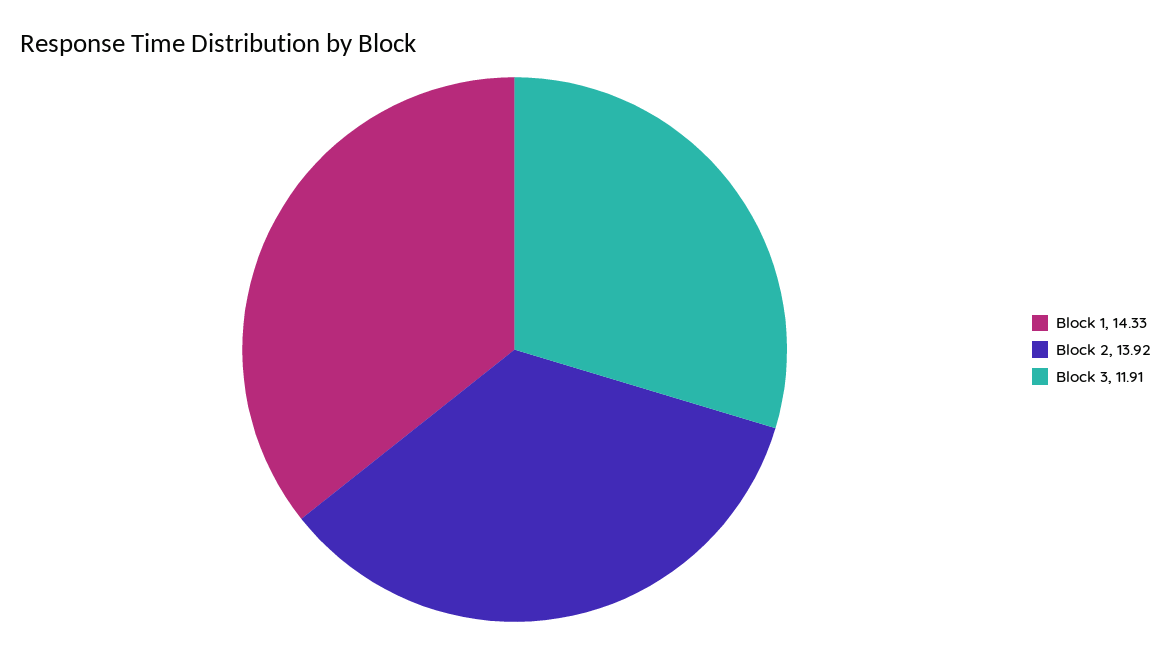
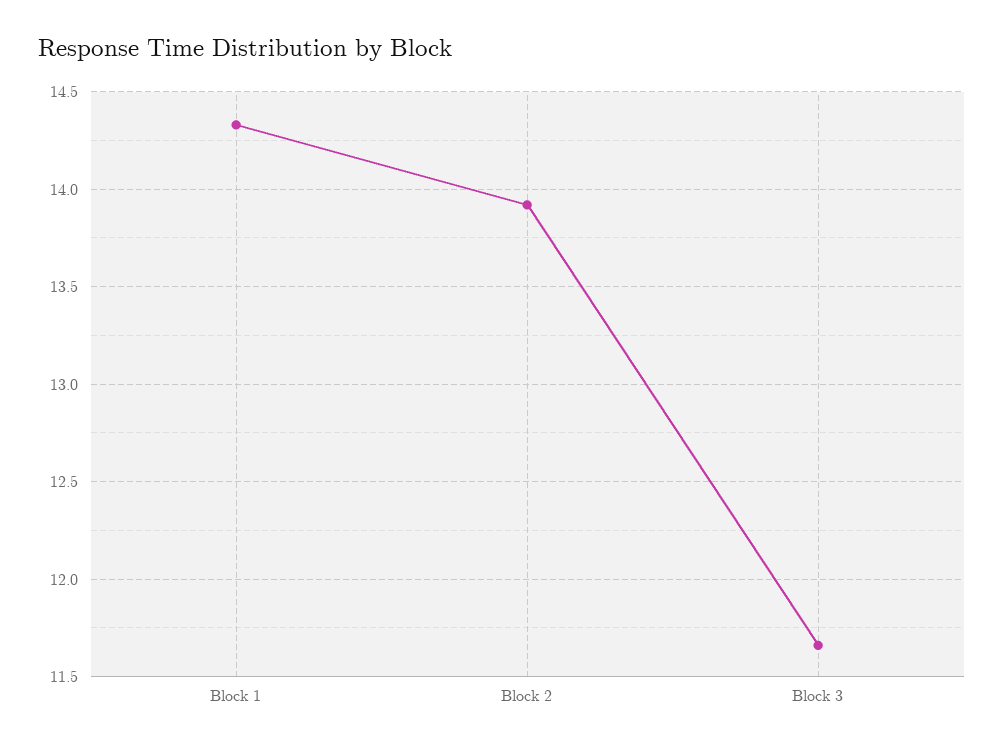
  {
    "Block 1": 14.33,
    "Block 2": 13.92,
-   "Block 3": 11.91
+   "Block 3": 11.65
  }

